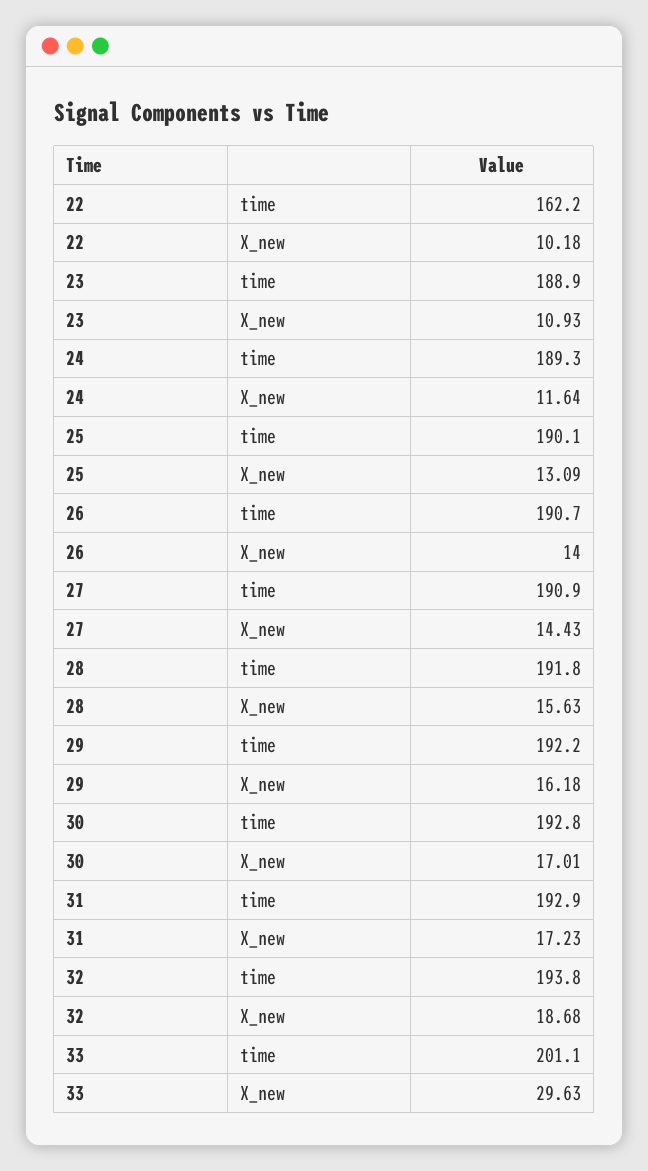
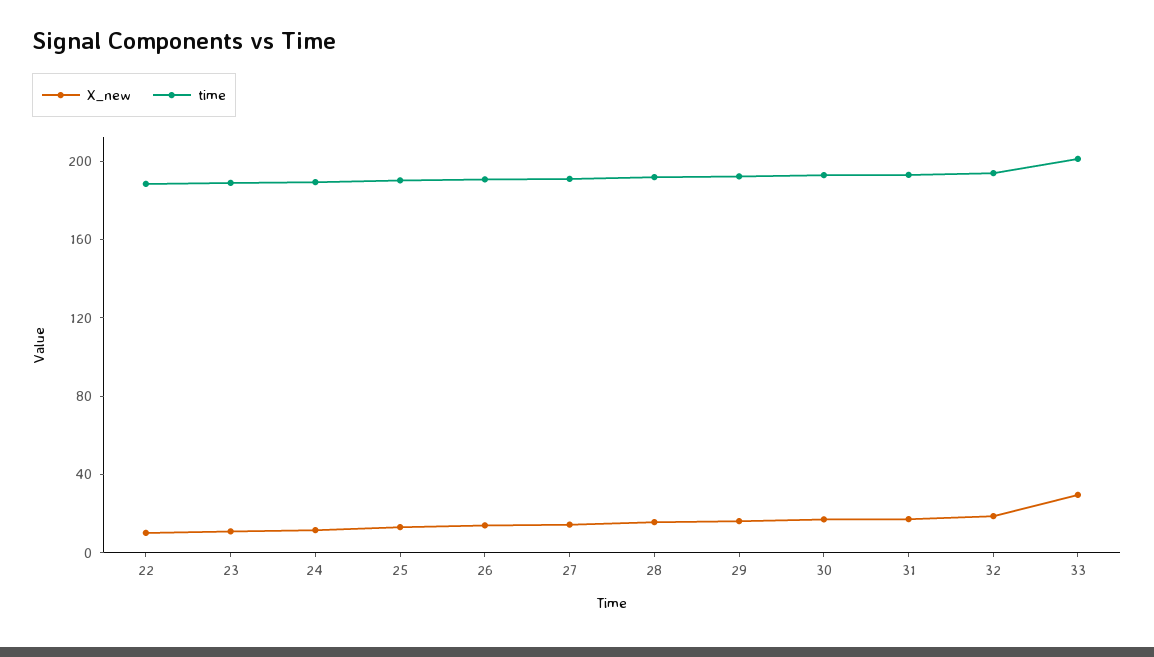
  {
    "time": {
-     "22": 162.2,
+     "22": 190,
      "23": 188.9,
      "24": 189.3,
      "25": 190.1,
      "26": 190.7,
      "27": 190.9,
      "28": 191.8,
      "29": 192.2,
      "30": 192.8,
      "31": 192.9,
      "32": 193.8,
      "33": 201.1
    },
    "X_new": {
      "22": 10.18,
      "23": 10.93,
      "24": 11.64,
      "25": 13.09,
      "26": 14,
      "27": 14.43,
      "28": 15.63,
      "29": 16.18,
      "30": 17.01,
      "31": 17.23,
      "32": 18.68,
      "33": 29.63
    }
  }

